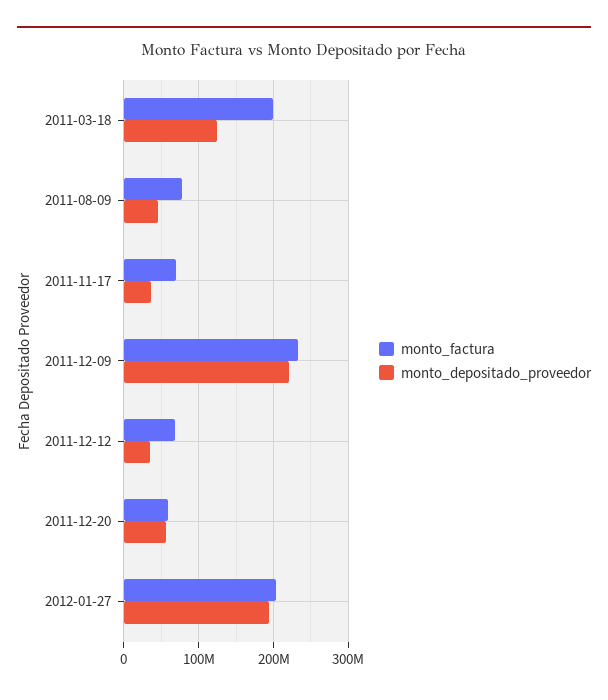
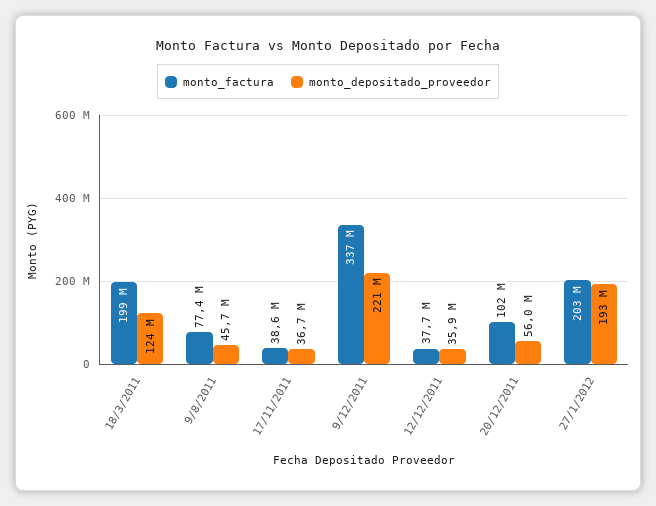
  {
    "monto_factura": {
      "2011-03-18": 199000000,
      "2011-08-09": 77400000,
-     "2011-11-17": 70000000,
+     "2011-11-17": 38600000,
-     "2011-12-09": 230000000,
+     "2011-12-09": 337000000,
-     "2011-12-12": 70000000,
+     "2011-12-12": 37700000,
-     "2011-12-20": 60000000,
+     "2011-12-20": 102000000,
      "2012-01-27": 203000000
    },
    "monto_depositado_proveedor": {
      "2011-03-18": 124000000,
      "2011-08-09": 45700000,
      "2011-11-17": 36700000,
      "2011-12-09": 221000000,
      "2011-12-12": 35900000,
      "2011-12-20": 56000000,
      "2012-01-27": 193000000
    }
  }

